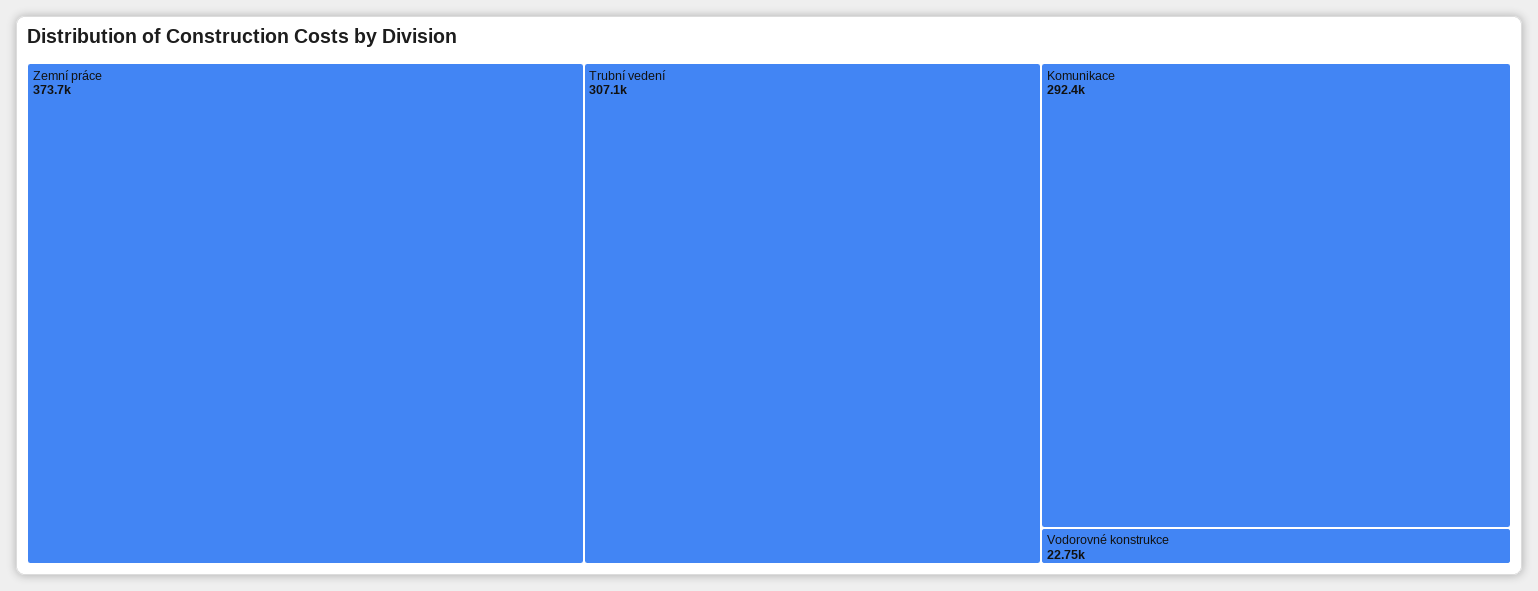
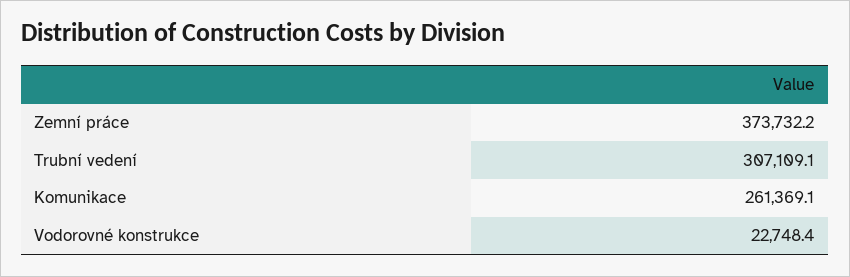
  {
    "Zemní práce": 373732.2,
    "Trubní vedení": 307109.1,
-   "Komunikace": 292400,
+   "Komunikace": 261369.1,
    "Vodorovné konstrukce": 22748.4
  }

